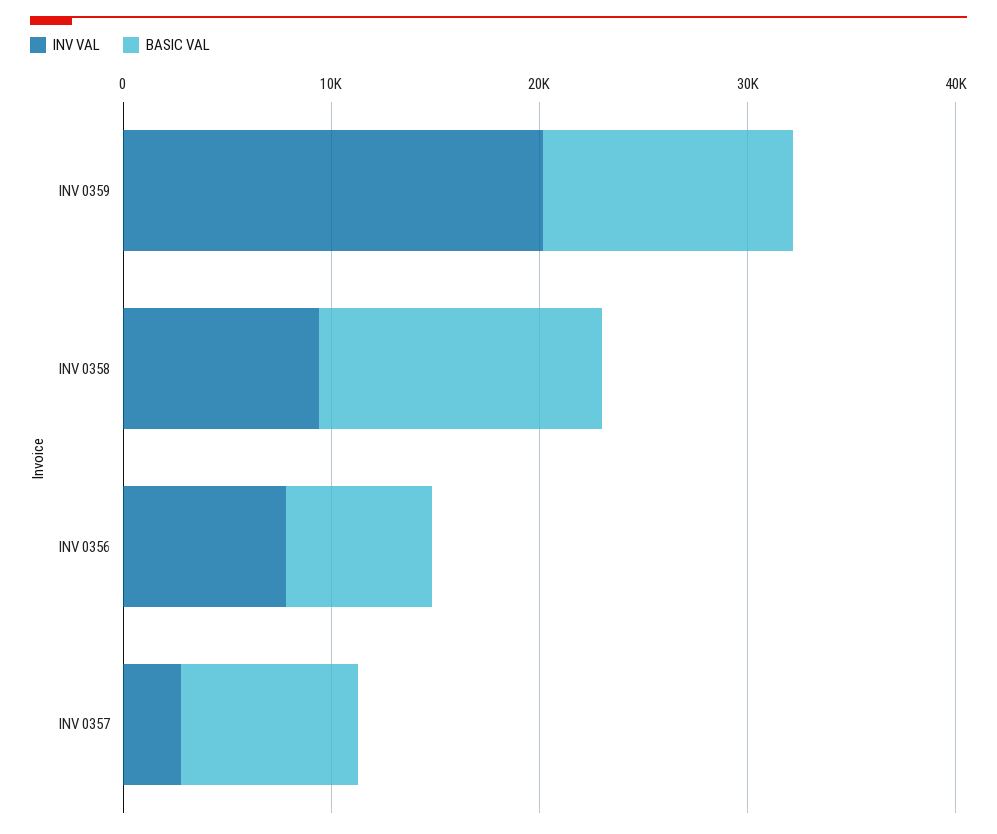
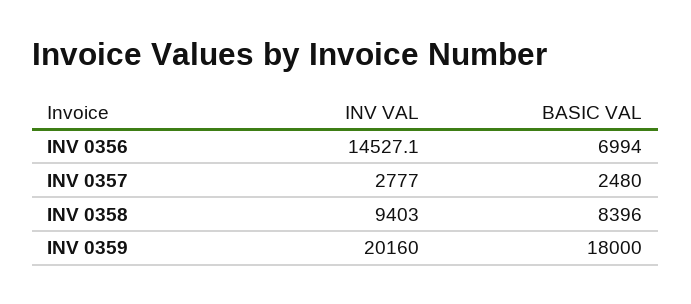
  {
    "INV VAL": {
      "INV 0359": 20160,
      "INV 0358": 9403,
-     "INV 0356": 8000,
+     "INV 0356": 14527.1,
      "INV 0357": 2777
    },
    "BASIC VAL": {
-     "INV 0359": 12000,
+     "INV 0359": 18000,
-     "INV 0358": 14000,
+     "INV 0358": 8396,
      "INV 0356": 6994,
-     "INV 0357": 8000
+     "INV 0357": 2480
    }
  }

